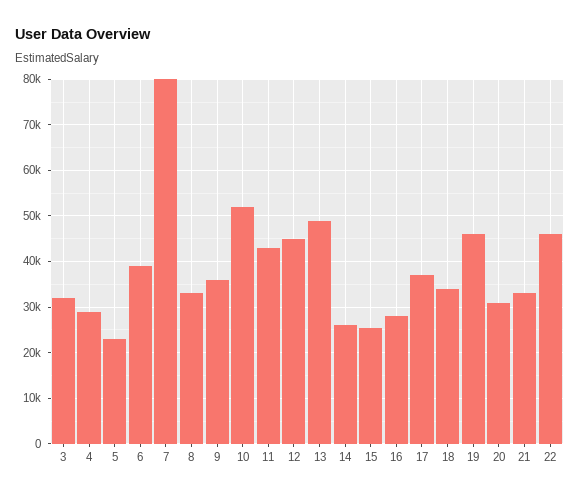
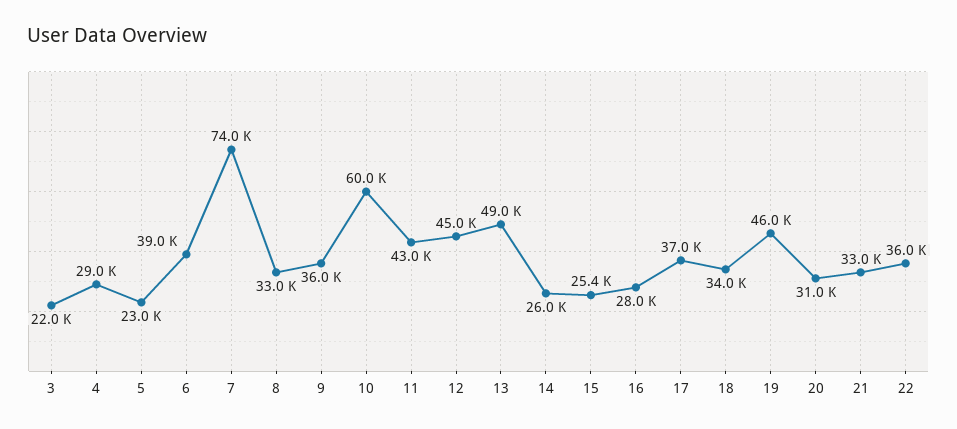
  {
-   "3": 32000,
+   "3": 22000,
    "4": 29000,
    "5": 23000,
    "6": 39000,
-   "7": 80000,
+   "7": 74000,
    "8": 33000,
    "9": 36000,
-   "10": 52000,
+   "10": 60000,
    "11": 43000,
    "12": 45000,
    "13": 49000,
    "14": 26000,
    "15": 25400,
    "16": 28000,
    "17": 37000,
    "18": 34000,
    "19": 46000,
    "20": 31000,
    "21": 33000,
-   "22": 46000
+   "22": 36000
  }

